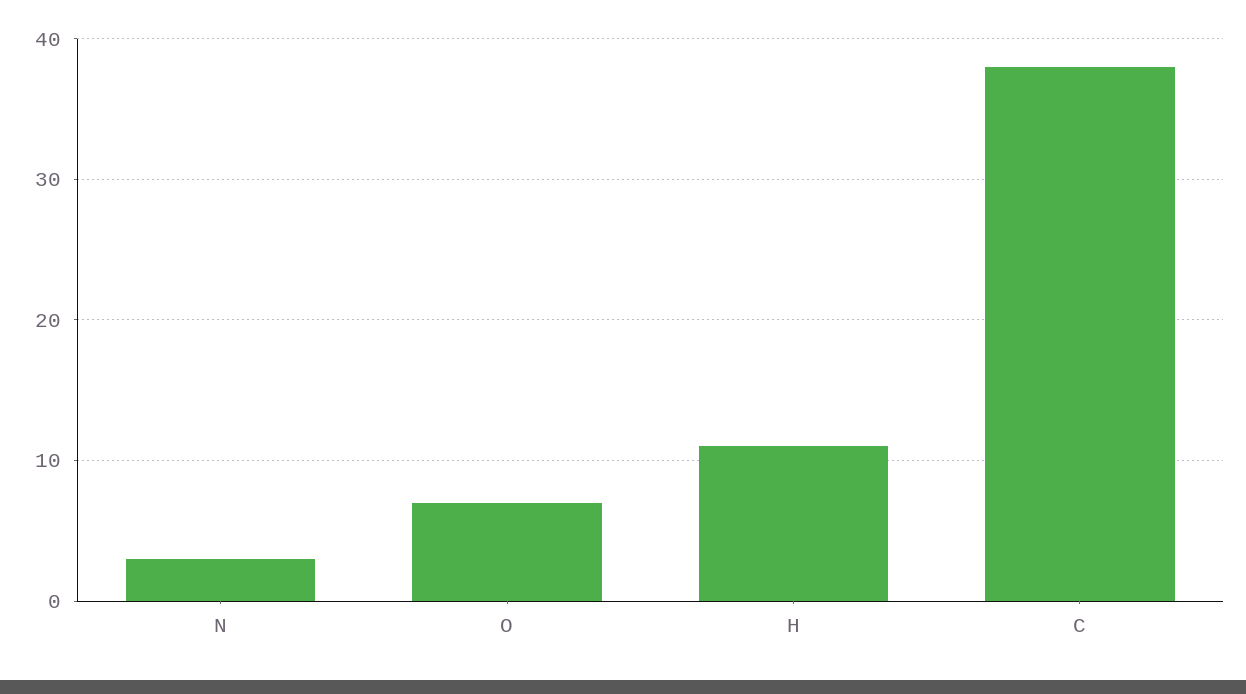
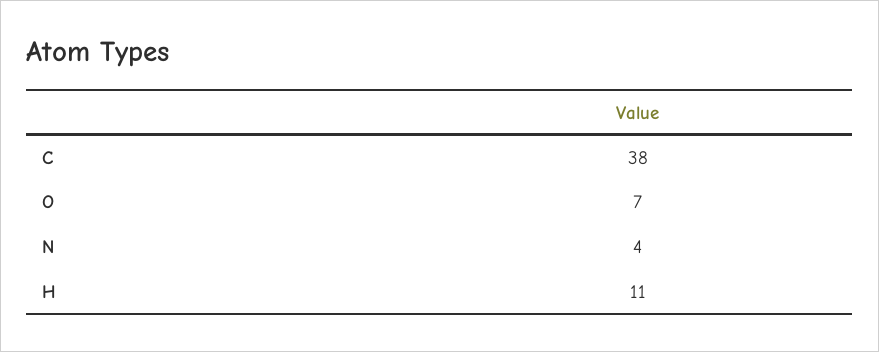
  {
-   "N": 3,
+   "N": 4,
    "O": 7,
    "H": 11,
    "C": 38
  }

